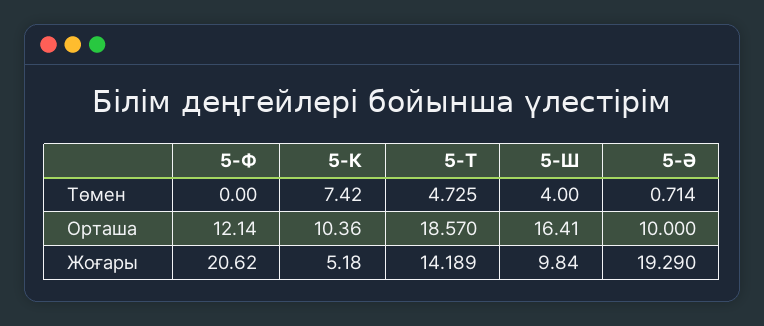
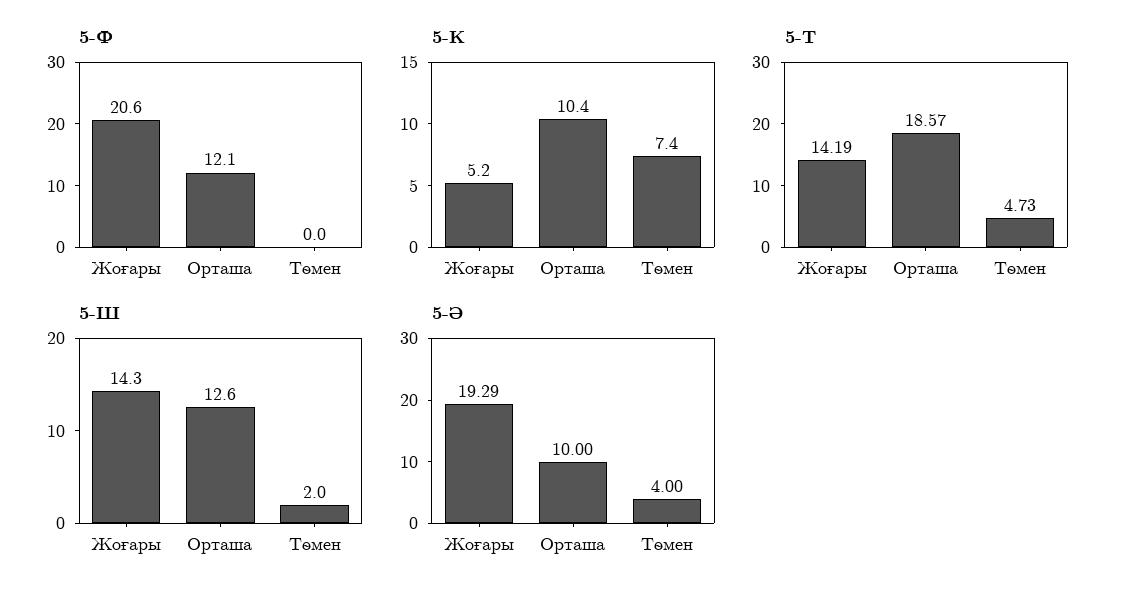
  {
    "5-Ф": {
      "Төмен": 0,
      "Орташа": 12.14,
      "Жоғары": 20.62
    },
    "5-К": {
      "Төмен": 7.42,
      "Орташа": 10.36,
      "Жоғары": 5.18
    },
    "5-Т": {
      "Төмен": 4.725,
      "Орташа": 18.57,
      "Жоғары": 14.189
    },
    "5-Ш": {
-     "Төмен": 4,
+     "Төмен": 2,
-     "Орташа": 16.41,
+     "Орташа": 12.6,
-     "Жоғары": 9.84
+     "Жоғары": 14.3
    },
    "5-Ә": {
-     "Төмен": 0.714,
+     "Төмен": 4,
      "Орташа": 10,
      "Жоғары": 19.29
    }
  }

